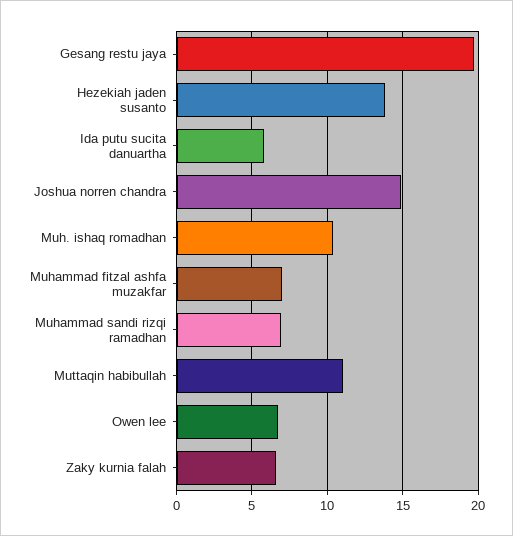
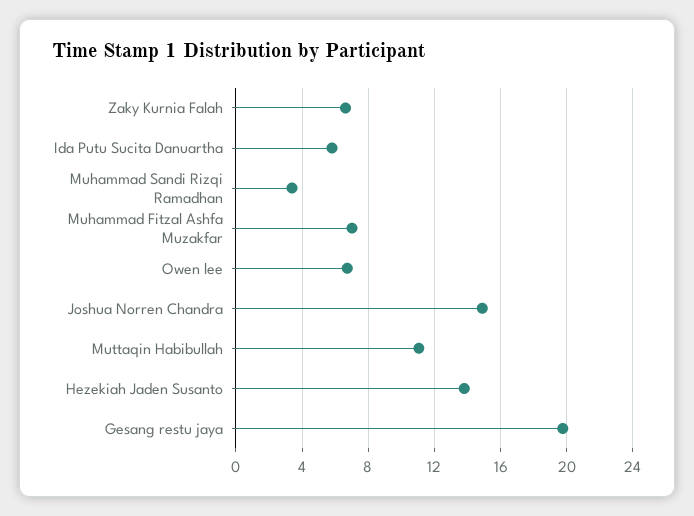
  {
    "Gesang restu jaya": 20,
    "Hezekiah jaden susanto": 14,
    "Ida putu sucita danuartha": 6,
    "Joshua norren chandra": 15,
-   "Muh. ishaq romadhan": 10.5,
    "Muhammad fitzal ashfa muzakfar": 7,
-   "Muhammad sandi rizqi ramadhan": 7,
+   "Muhammad sandi rizqi ramadhan": 3.5,
    "Muttaqin habibullah": 11,
    "Owen lee": 6.5,
    "Zaky kurnia falah": 6.5
  }

